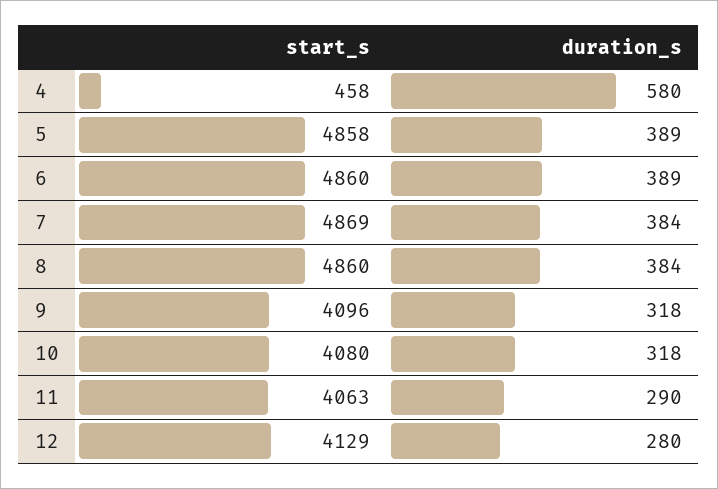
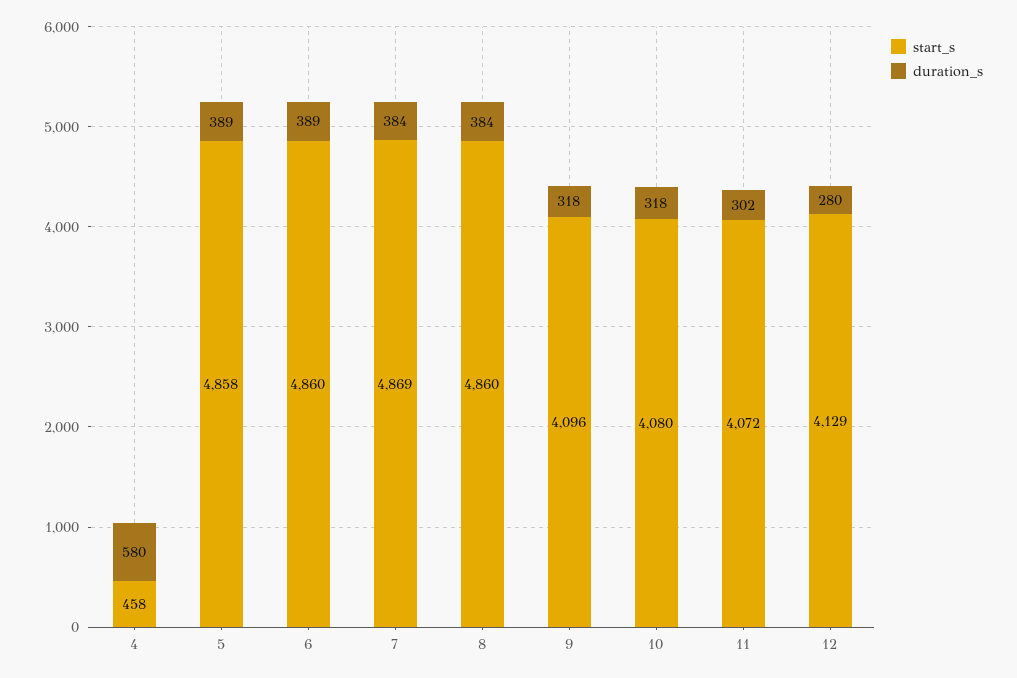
  {
    "start_s": {
      "4": 458,
      "5": 4858,
      "6": 4860,
      "7": 4869,
      "8": 4860,
      "9": 4096,
      "10": 4080,
-     "11": 4063,
+     "11": 4072,
      "12": 4129
    },
    "duration_s": {
      "4": 580,
      "5": 389,
      "6": 389,
      "7": 384,
      "8": 384,
      "9": 318,
      "10": 318,
-     "11": 290,
+     "11": 302,
      "12": 280
    }
  }

